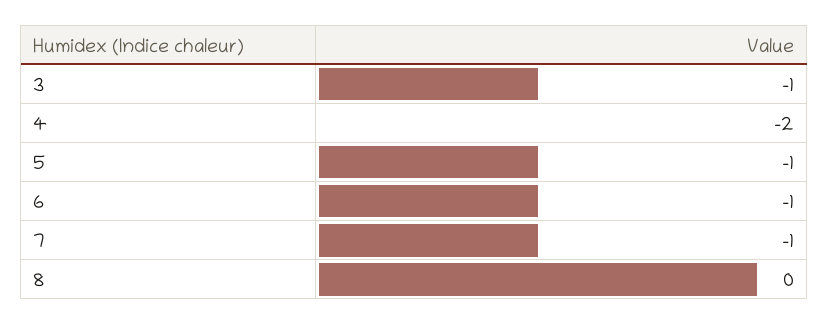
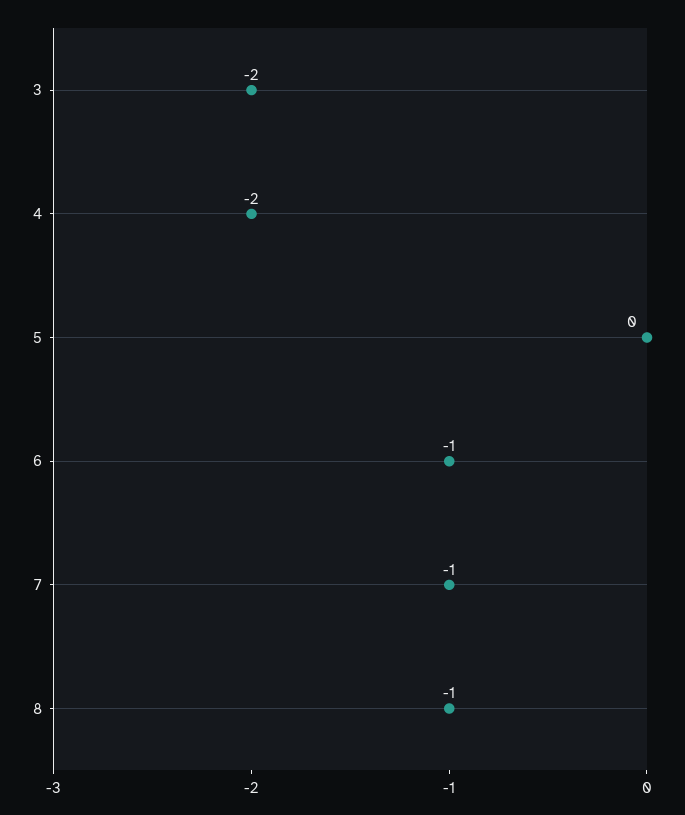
  {
-   "3": -1,
+   "3": -2,
    "4": -2,
-   "5": -1,
+   "5": 0,
    "6": -1,
    "7": -1,
-   "8": 0
+   "8": -1
  }

